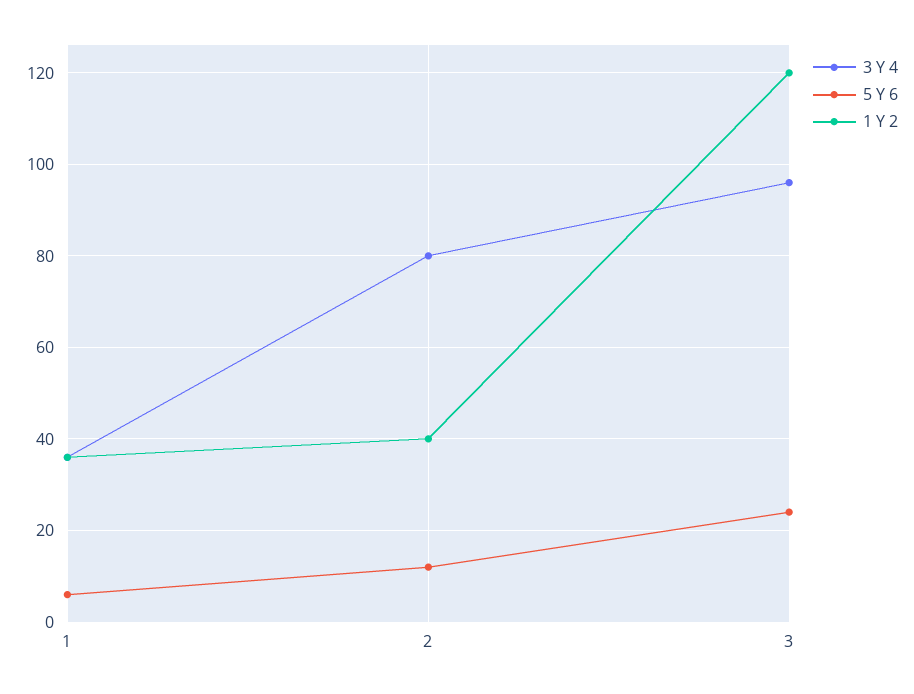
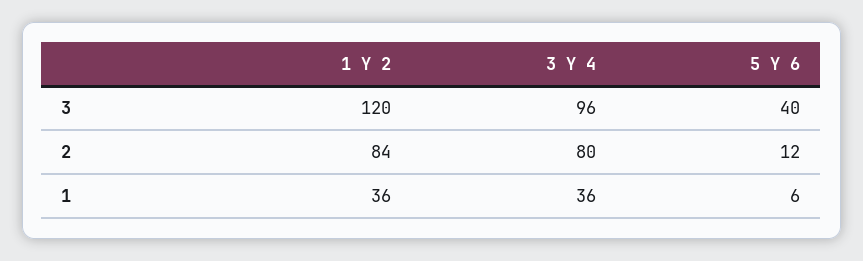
  {
    "3 Y 4": {
      "1": 36,
      "2": 80,
      "3": 96
    },
    "5 Y 6": {
      "1": 6,
      "2": 12,
-     "3": 25
+     "3": 40
    },
    "1 Y 2": {
      "1": 36,
-     "2": 40,
+     "2": 84,
      "3": 120
    }
  }

